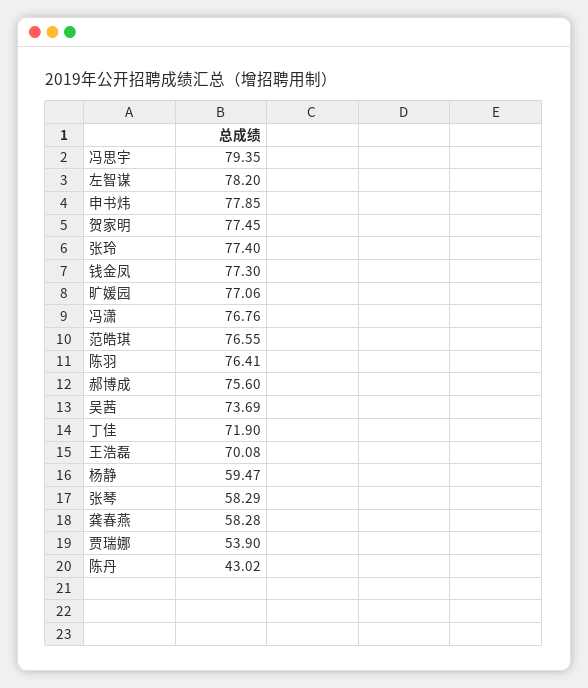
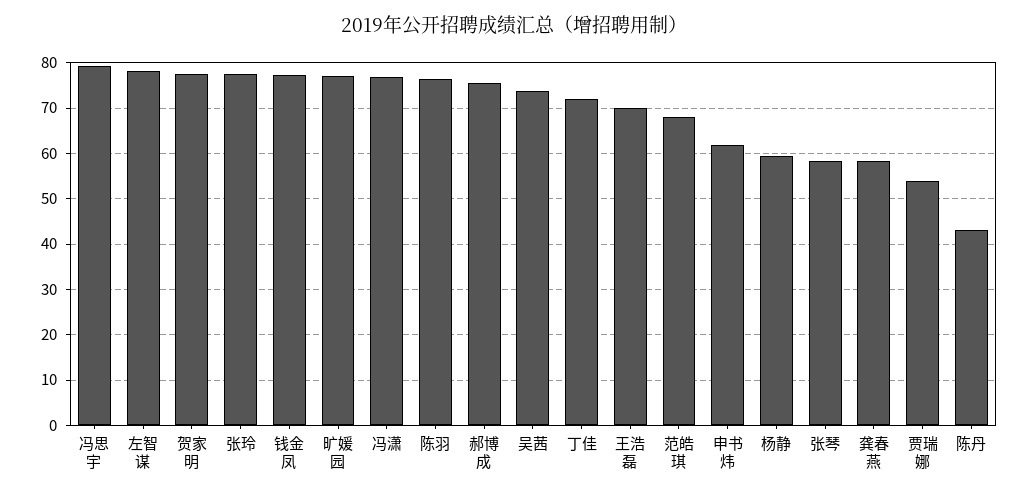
  {
    "冯思宇": 79.35,
    "左智谋": 78.2,
-   "申书炜": 77.85,
+   "申书炜": 62,
    "贺家明": 77.45,
    "张玲": 77.4,
    "钱金凤": 77.3,
    "旷媛园": 77.06,
    "冯潇": 76.76,
-   "范皓琪": 76.55,
+   "范皓琪": 68,
    "陈羽": 76.41,
    "郝博成": 75.6,
    "吴茜": 73.69,
    "丁佳": 71.9,
    "王浩磊": 70.08,
    "杨静": 59.47,
    "张琴": 58.29,
    "龚春燕": 58.28,
    "贾瑞娜": 53.9,
    "陈丹": 43.02
  }

